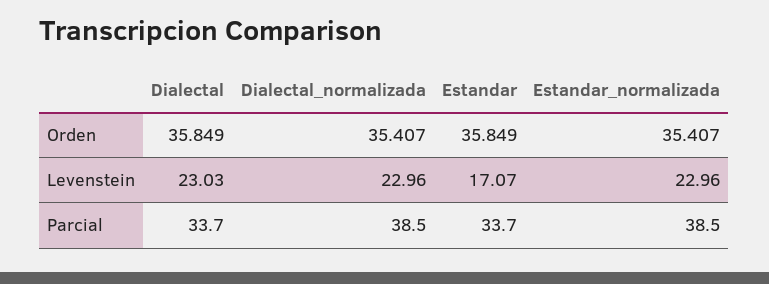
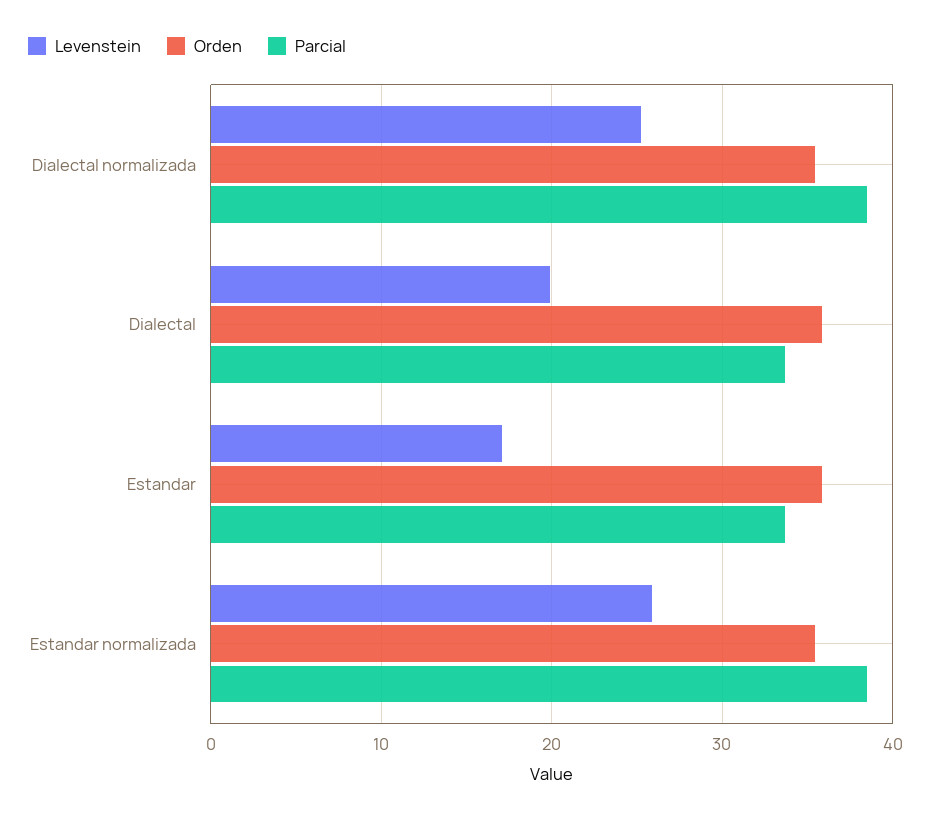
  {
    "Orden": {
      "Dialectal": 35.849,
      "Dialectal_normalizada": 35.407,
      "Estandar": 35.849,
      "Estandar_normalizada": 35.407
    },
    "Levenstein": {
-     "Dialectal": 23.03,
+     "Dialectal": 20,
-     "Dialectal_normalizada": 22.96,
+     "Dialectal_normalizada": 25,
      "Estandar": 17.07,
-     "Estandar_normalizada": 22.96
+     "Estandar_normalizada": 26
    },
    "Parcial": {
      "Dialectal": 33.7,
      "Dialectal_normalizada": 38.5,
      "Estandar": 33.7,
      "Estandar_normalizada": 38.5
    }
  }

